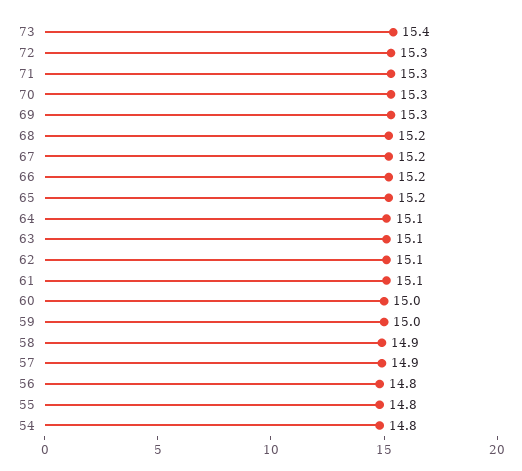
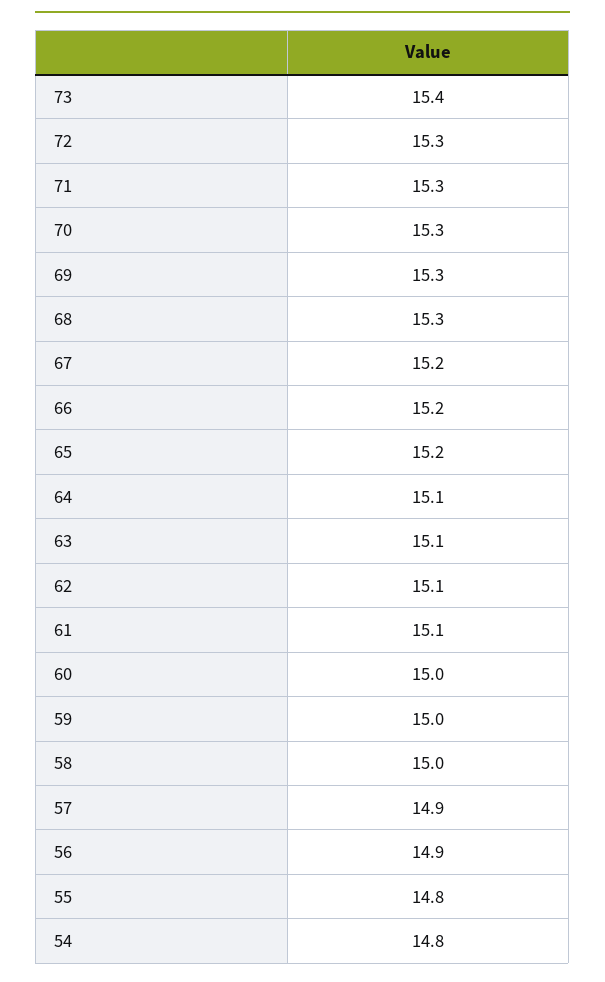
  {
    "73": 15.4,
    "72": 15.3,
    "71": 15.3,
    "70": 15.3,
    "69": 15.3,
-   "68": 15.2,
+   "68": 15.3,
    "67": 15.2,
    "66": 15.2,
    "65": 15.2,
    "64": 15.1,
    "63": 15.1,
    "62": 15.1,
    "61": 15.1,
    "60": 15,
    "59": 15,
-   "58": 14.9,
+   "58": 15,
    "57": 14.9,
-   "56": 14.8,
+   "56": 14.9,
    "55": 14.8,
    "54": 14.8
  }

